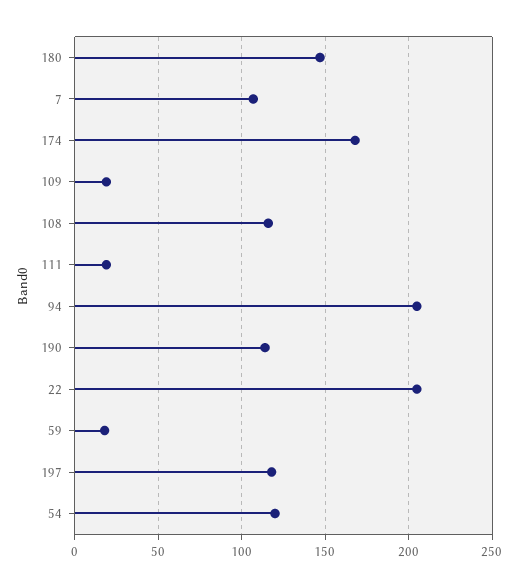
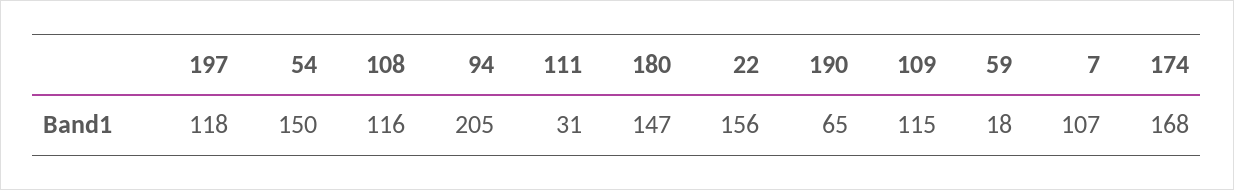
  {
    "180": 147,
    "7": 107,
    "174": 168,
-   "109": 20,
+   "109": 115,
    "108": 116,
-   "111": 20,
+   "111": 31,
    "94": 205,
-   "190": 115,
+   "190": 65,
-   "22": 205,
+   "22": 156,
    "59": 18,
    "197": 118,
-   "54": 120
+   "54": 150
  }

